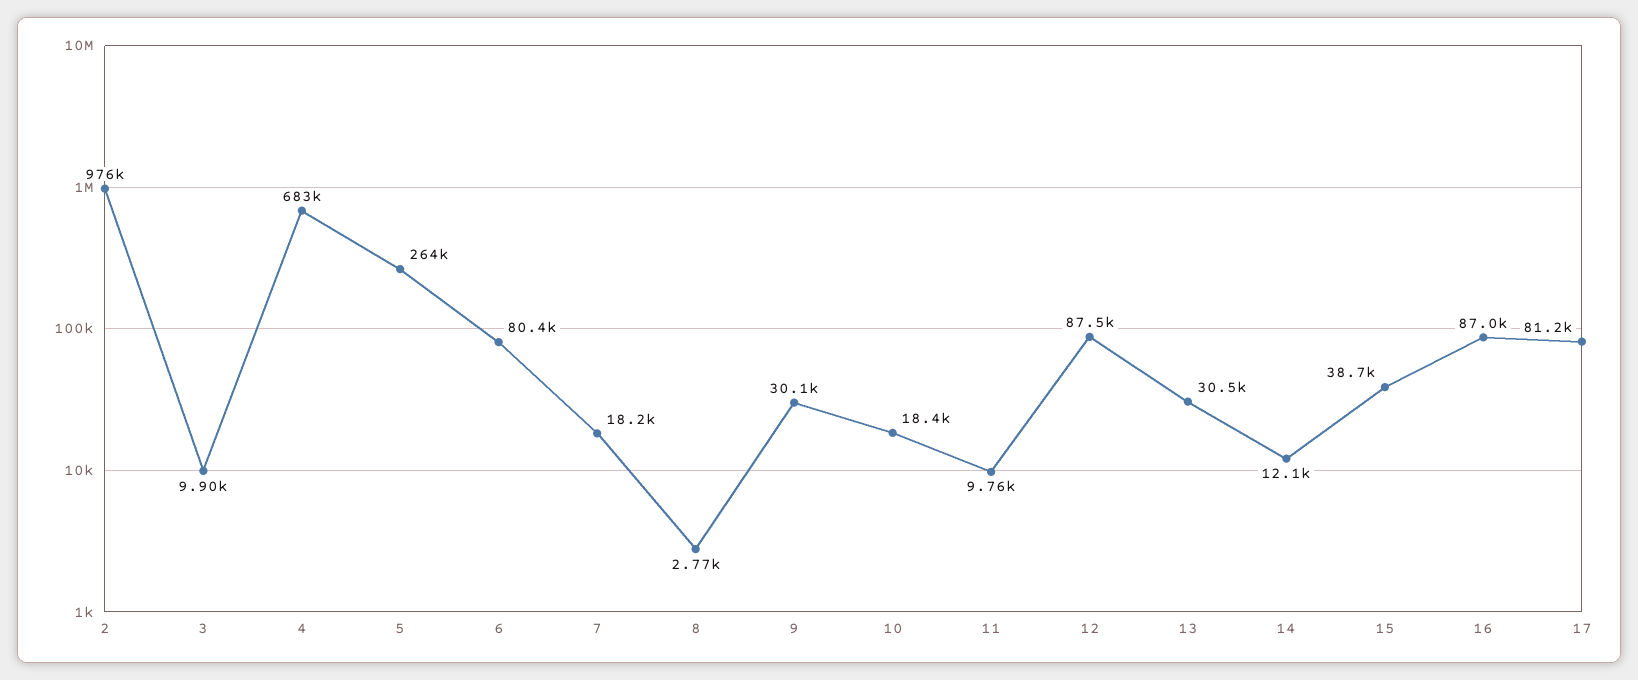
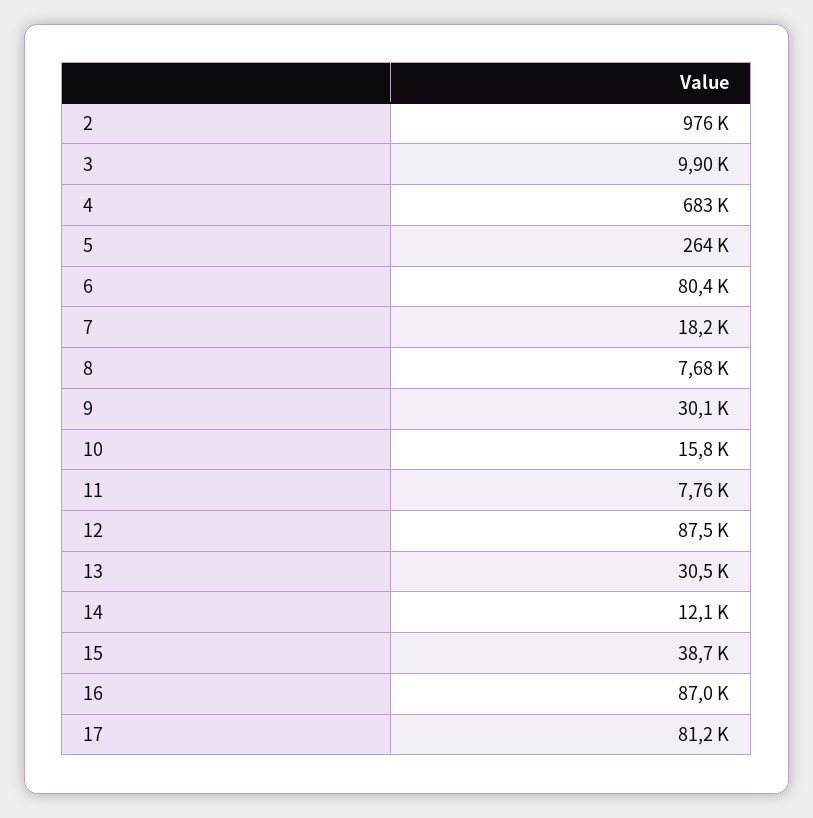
  {
    "2": 976000,
    "3": 9900,
    "4": 683000,
    "5": 264000,
    "6": 80400,
    "7": 18200,
-   "8": 2770,
+   "8": 7680,
    "9": 30100,
-   "10": 18400,
+   "10": 15800,
-   "11": 9760,
+   "11": 7760,
    "12": 87500,
    "13": 30500,
    "14": 12100,
    "15": 38700,
    "16": 87000,
    "17": 81200
  }

